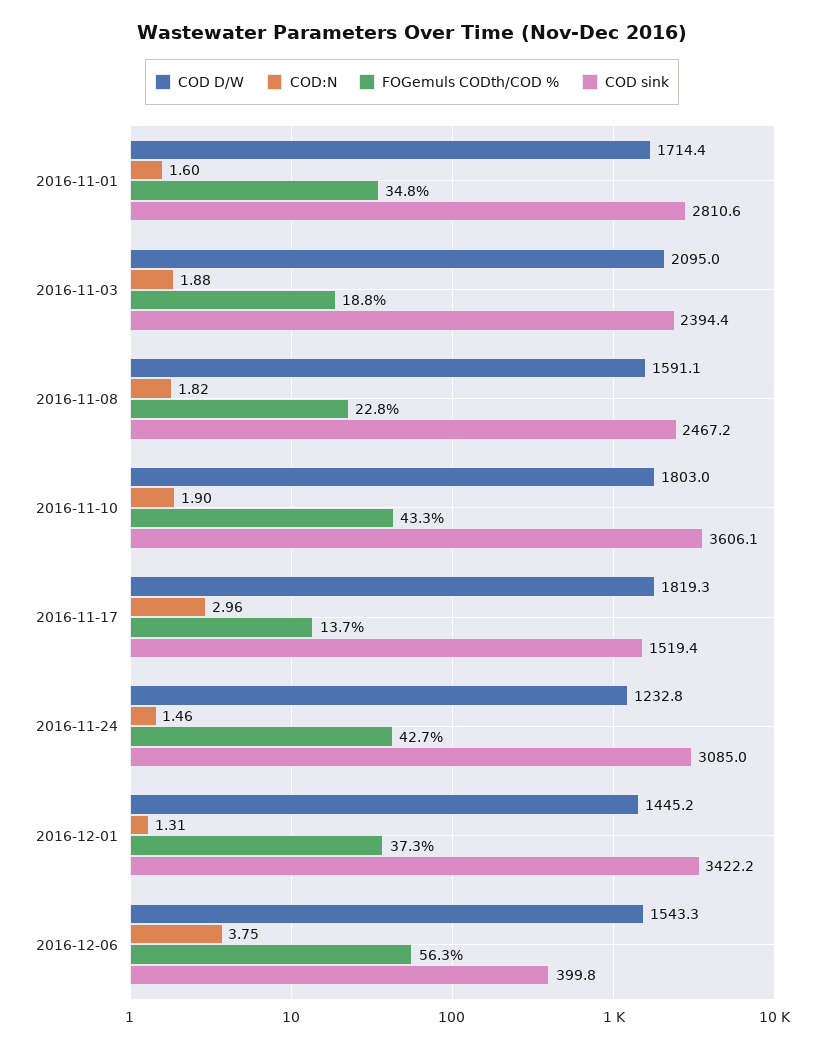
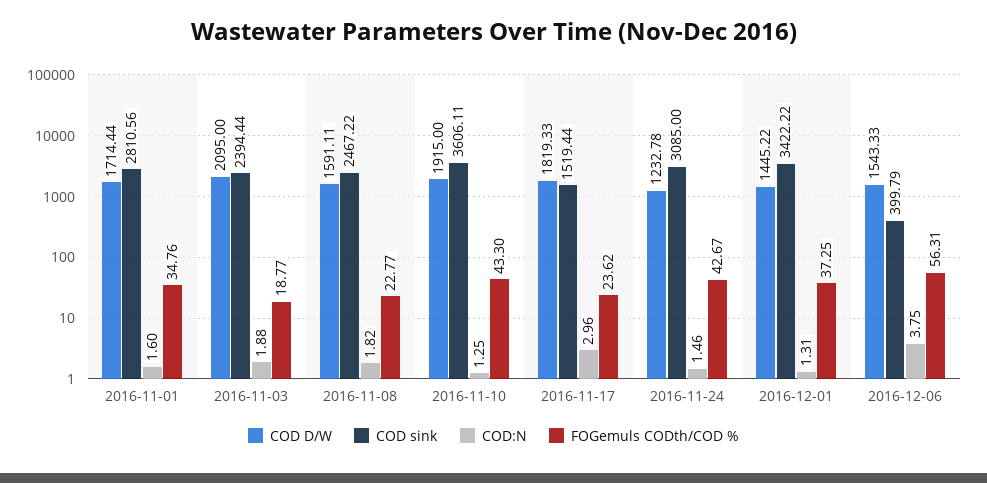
  {
    "COD D/W": {
      "2016-11-01": 1714.44,
      "2016-11-03": 2095,
      "2016-11-08": 1591.11,
-     "2016-11-10": 1803,
+     "2016-11-10": 1915,
      "2016-11-17": 1819.33,
      "2016-11-24": 1232.78,
      "2016-12-01": 1445.22,
      "2016-12-06": 1543.33
    },
    "COD:N": {
      "2016-11-01": 1.6,
      "2016-11-03": 1.88,
      "2016-11-08": 1.82,
-     "2016-11-10": 1.9,
+     "2016-11-10": 1.25,
      "2016-11-17": 2.96,
      "2016-11-24": 1.46,
      "2016-12-01": 1.31,
      "2016-12-06": 3.75
    },
    "FOGemuls CODth/COD %": {
      "2016-11-01": 34.76,
      "2016-11-03": 18.77,
      "2016-11-08": 22.77,
      "2016-11-10": 43.3,
-     "2016-11-17": 13.7,
+     "2016-11-17": 23.62,
      "2016-11-24": 42.67,
      "2016-12-01": 37.25,
      "2016-12-06": 56.31
    },
    "COD sink": {
      "2016-11-01": 2810.56,
      "2016-11-03": 2394.44,
      "2016-11-08": 2467.22,
      "2016-11-10": 3606.11,
      "2016-11-17": 1519.44,
      "2016-11-24": 3085,
      "2016-12-01": 3422.22,
      "2016-12-06": 399.79
    }
  }

